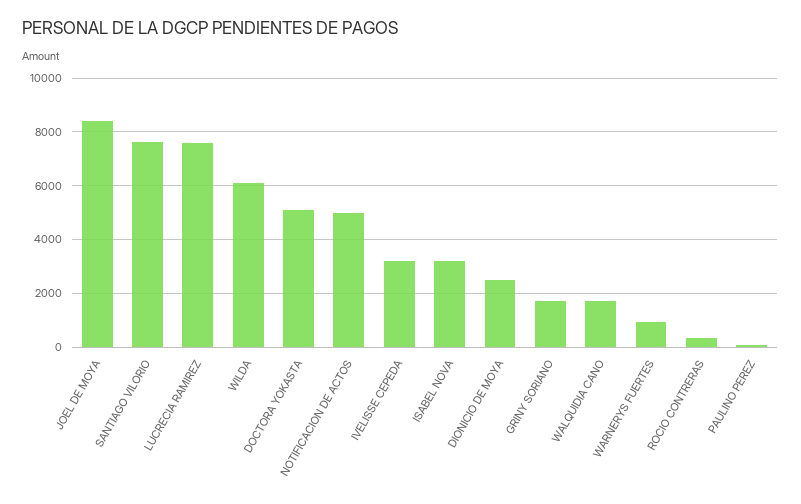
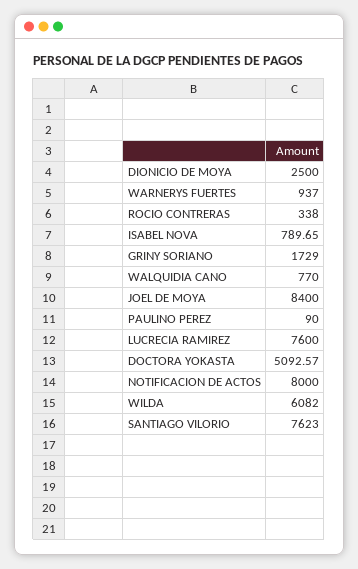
  {
    "JOEL DE MOYA": 8400,
    "SANTIAGO VILORIO": 7623,
    "LUCRECIA RAMIREZ": 7600,
    "WILDA": 6082,
    "DOCTORA YOKASTA": 5092.57,
-   "NOTIFICACION DE ACTOS": 5000,
+   "NOTIFICACION DE ACTOS": 8000,
-   "IVELISSE CEPEDA": 3250,
-   "ISABEL NOVA": 3250,
+   "ISABEL NOVA": 789.65,
    "DIONICIO DE MOYA": 2500,
    "GRINY SORIANO": 1729,
-   "WALQUIDIA CANO": 1750,
+   "WALQUIDIA CANO": 770,
    "WARNERYS FUERTES": 937,
    "ROCIO CONTRERAS": 338,
    "PAULINO PEREZ": 90
  }

